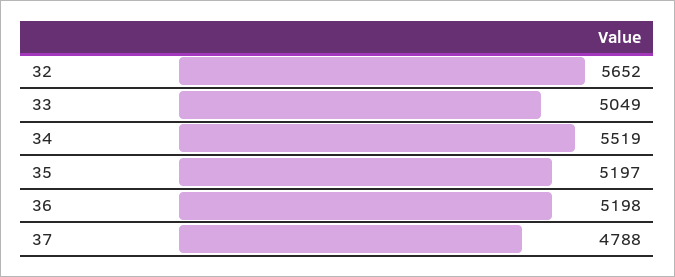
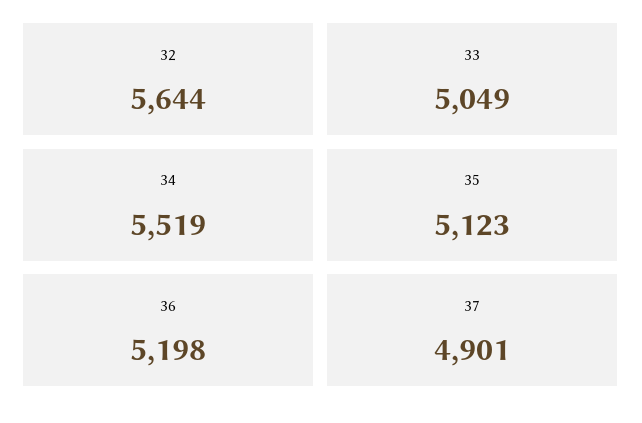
  {
-   "32": 5652,
+   "32": 5644,
    "33": 5049,
    "34": 5519,
-   "35": 5197,
+   "35": 5123,
    "36": 5198,
-   "37": 4788
+   "37": 4901
  }

